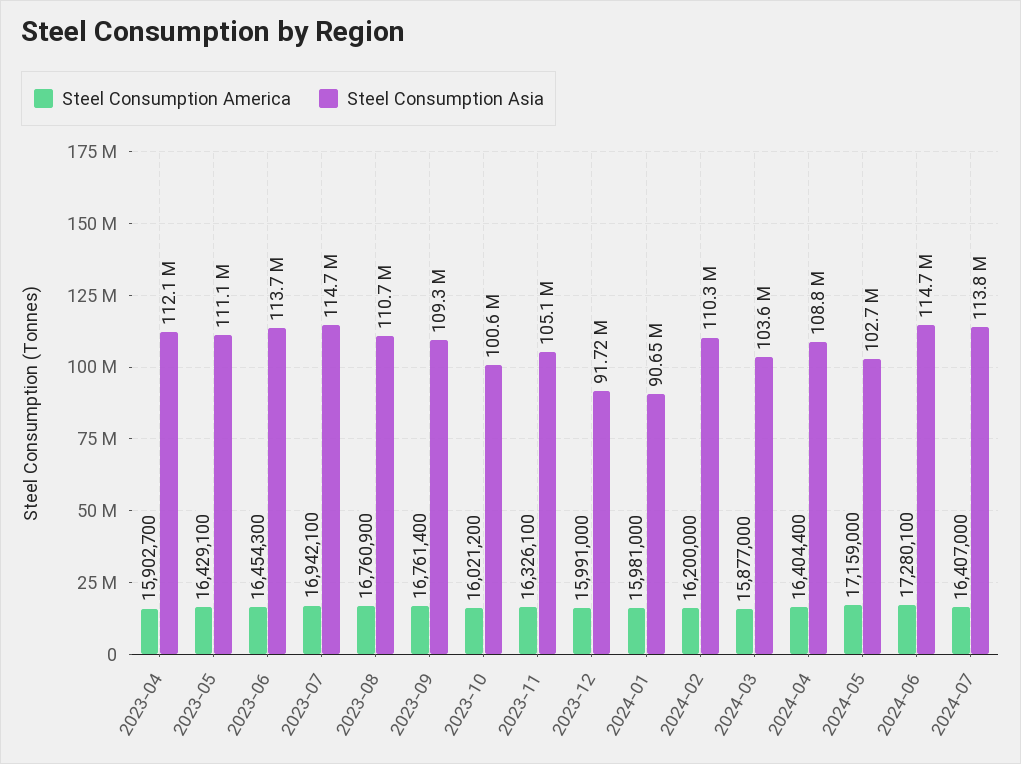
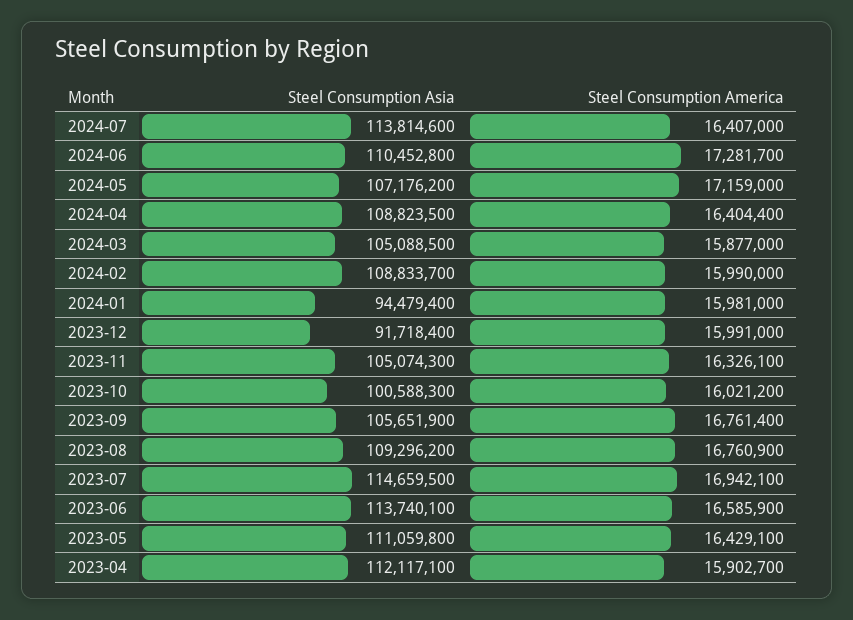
  {
    "Steel Consumption America": {
      "2023-04": 15902700,
      "2023-05": 16429100,
-     "2023-06": 16454300,
+     "2023-06": 16585900,
      "2023-07": 16942100,
      "2023-08": 16760900,
      "2023-09": 16761400,
      "2023-10": 16021200,
      "2023-11": 16326100,
      "2023-12": 15991000,
      "2024-01": 15981000,
-     "2024-02": 16200000,
+     "2024-02": 15990000,
      "2024-03": 15877000,
      "2024-04": 16404400,
      "2024-05": 17159000,
-     "2024-06": 17280100,
+     "2024-06": 17281700,
      "2024-07": 16407000
    },
    "Steel Consumption Asia": {
      "2023-04": 112117100,
      "2023-05": 111059800,
      "2023-06": 113740100,
      "2023-07": 114659500,
-     "2023-08": 110700000,
+     "2023-08": 109296200,
-     "2023-09": 109300000,
+     "2023-09": 105651900,
      "2023-10": 100588300,
      "2023-11": 105074300,
      "2023-12": 91718400,
-     "2024-01": 90650000,
+     "2024-01": 94479400,
-     "2024-02": 110300000,
+     "2024-02": 108833700,
-     "2024-03": 103600000,
+     "2024-03": 105088500,
      "2024-04": 108823500,
-     "2024-05": 102700000,
+     "2024-05": 107176200,
-     "2024-06": 114700000,
+     "2024-06": 110452800,
      "2024-07": 113814600
    }
  }

